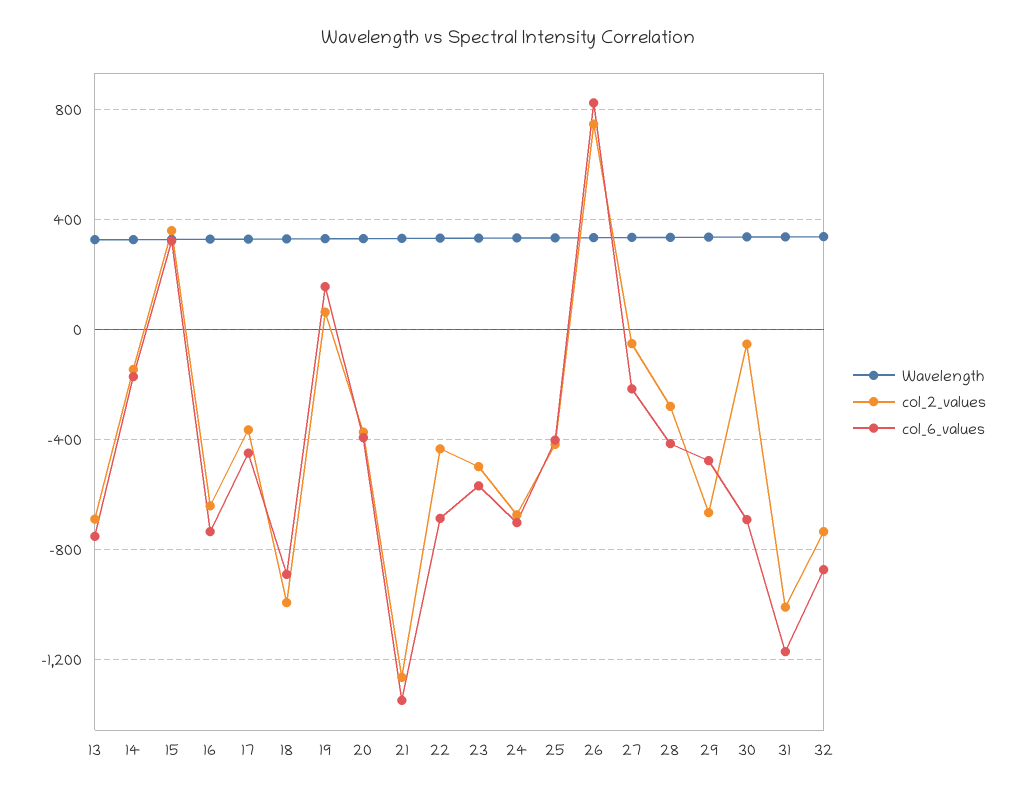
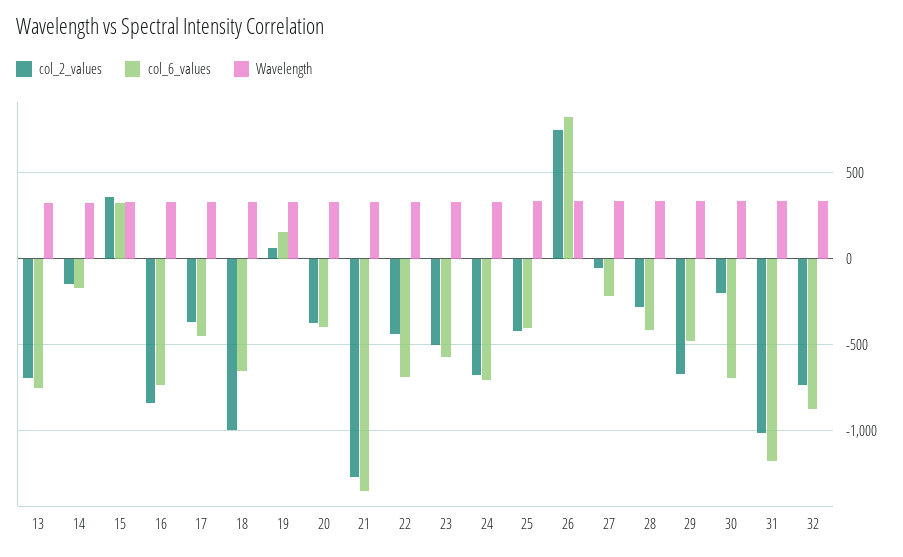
  {
    "Wavelength": {
      "13": 350,
      "14": 350,
      "15": 350,
      "16": 350,
      "17": 350,
      "18": 350,
      "19": 350,
      "20": 350,
      "21": 350,
      "22": 350,
      "23": 350,
      "24": 350,
      "25": 350,
      "26": 350,
      "27": 350,
      "28": 350,
      "29": 350,
      "30": 350,
      "31": 350,
      "32": 350
    },
    "col_2_values": {
      "13": -700,
      "14": -150,
      "15": 350,
-     "16": -650,
+     "16": -850,
      "17": -350,
      "18": -1000,
      "19": 50,
      "20": -350,
      "21": -1250,
      "22": -450,
      "23": -500,
      "24": -700,
      "25": -400,
      "26": 750,
      "27": -50,
      "28": -300,
      "29": -650,
-     "30": -50,
+     "30": -200,
      "31": -1000,
      "32": -750
    },
    "col_6_values": {
      "13": -750,
      "14": -150,
      "15": 300,
      "16": -750,
      "17": -450,
-     "18": -900,
+     "18": -650,
      "19": 150,
      "20": -400,
      "21": -1350,
      "22": -700,
      "23": -550,
      "24": -700,
      "25": -400,
      "26": 800,
      "27": -200,
      "28": -400,
      "29": -500,
      "30": -700,
      "31": -1150,
      "32": -900
    }
  }

